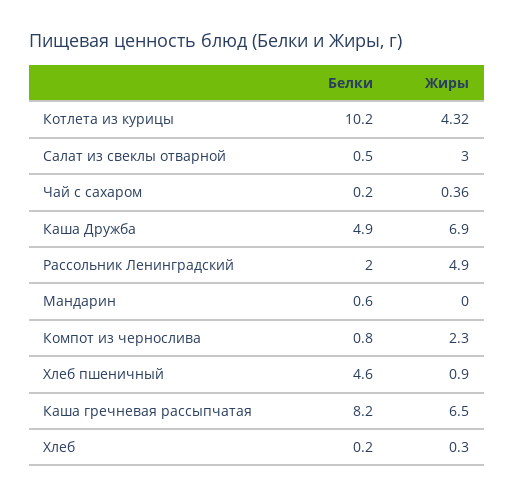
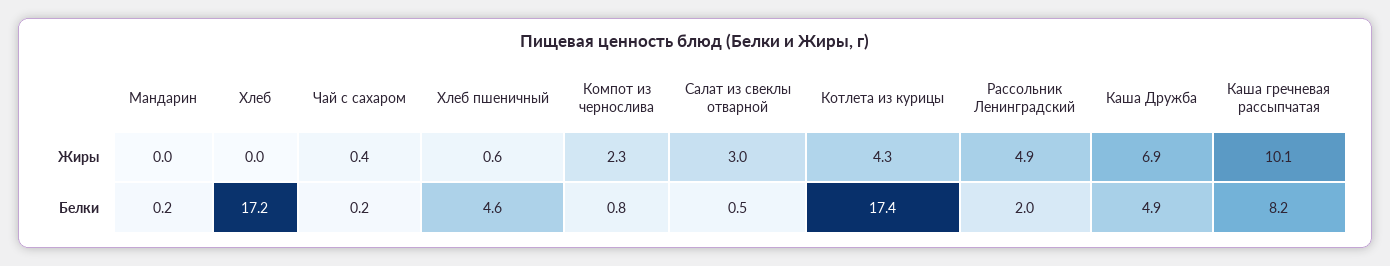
  {
    "Белки": {
-     "Котлета из курицы": 10.2,
+     "Котлета из курицы": 17.4,
      "Салат из свеклы отварной": 0.5,
      "Чай с сахаром": 0.2,
      "Каша Дружба": 4.9,
      "Рассольник Ленинградский": 2,
-     "Мандарин": 0.6,
+     "Мандарин": 0.2,
      "Компот из чернослива": 0.8,
      "Хлеб пшеничный": 4.6,
      "Каша гречневая рассыпчатая": 8.2,
-     "Хлеб": 0.2
+     "Хлеб": 17.2
    },
    "Жиры": {
      "Котлета из курицы": 4.32,
      "Салат из свеклы отварной": 3,
      "Чай с сахаром": 0.36,
      "Каша Дружба": 6.9,
      "Рассольник Ленинградский": 4.9,
      "Мандарин": 0,
      "Компот из чернослива": 2.3,
-     "Хлеб пшеничный": 0.9,
+     "Хлеб пшеничный": 0.6,
-     "Каша гречневая рассыпчатая": 6.5,
+     "Каша гречневая рассыпчатая": 10.1,
-     "Хлеб": 0.3
+     "Хлеб": 0
    }
  }

